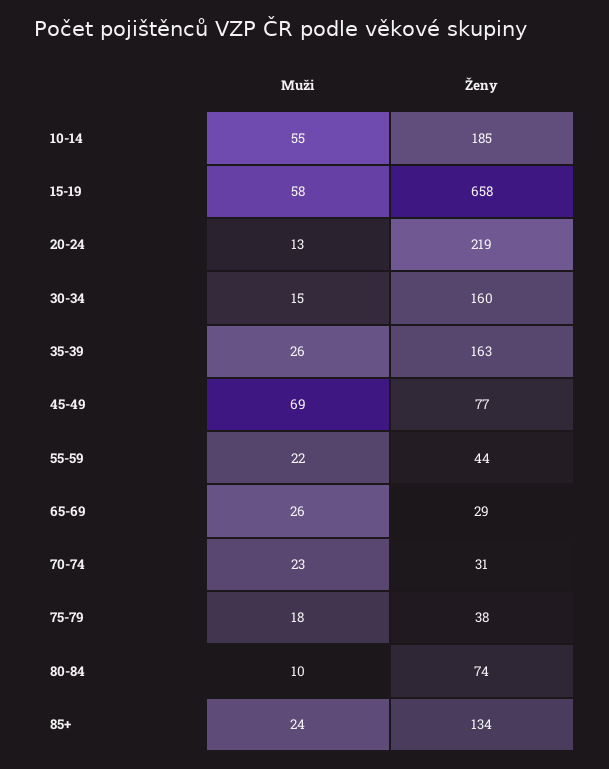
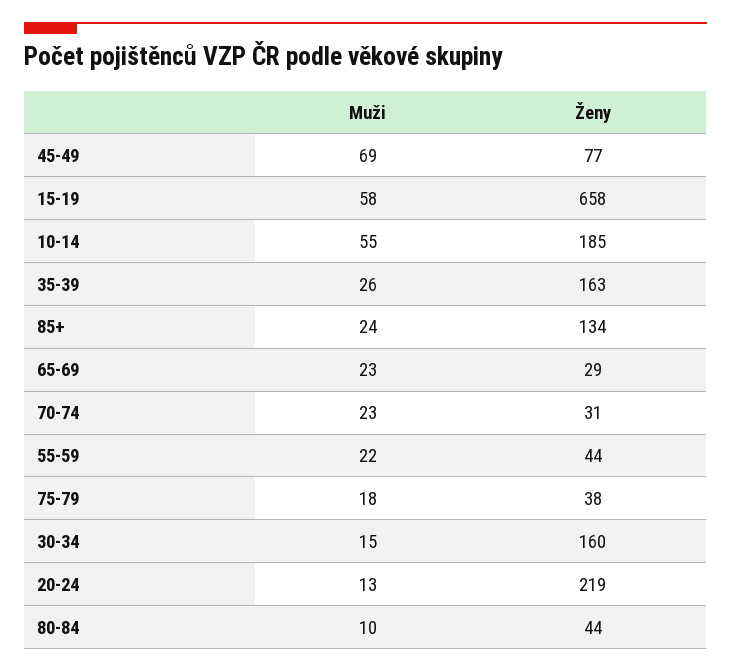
  {
    "Muži": {
      "10-14": 55,
      "15-19": 58,
      "20-24": 13,
      "30-34": 15,
      "35-39": 26,
      "45-49": 69,
      "55-59": 22,
-     "65-69": 26,
+     "65-69": 23,
      "70-74": 23,
      "75-79": 18,
      "80-84": 10,
      "85+": 24
    },
    "Ženy": {
      "10-14": 185,
      "15-19": 658,
      "20-24": 219,
      "30-34": 160,
      "35-39": 163,
      "45-49": 77,
      "55-59": 44,
      "65-69": 29,
      "70-74": 31,
      "75-79": 38,
-     "80-84": 74,
+     "80-84": 44,
      "85+": 134
    }
  }

